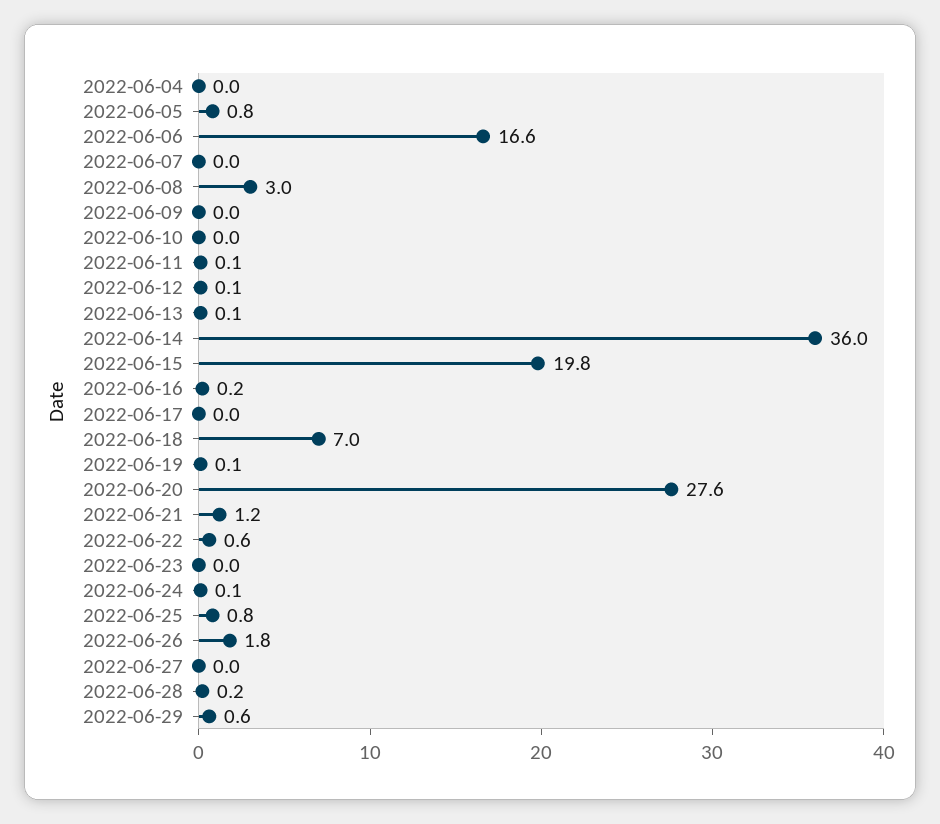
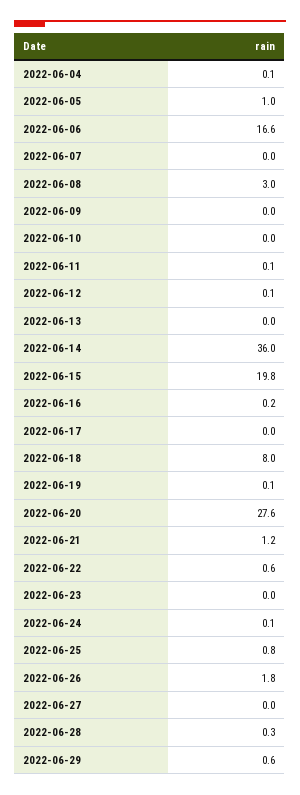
  {
-   "2022-06-04": 0,
+   "2022-06-04": 0.1,
-   "2022-06-05": 0.8,
+   "2022-06-05": 1,
    "2022-06-06": 16.6,
    "2022-06-07": 0,
    "2022-06-08": 3,
    "2022-06-09": 0,
    "2022-06-10": 0,
    "2022-06-11": 0.1,
    "2022-06-12": 0.1,
-   "2022-06-13": 0.1,
+   "2022-06-13": 0,
    "2022-06-14": 36,
    "2022-06-15": 19.8,
    "2022-06-16": 0.2,
    "2022-06-17": 0,
-   "2022-06-18": 7,
+   "2022-06-18": 8,
    "2022-06-19": 0.1,
    "2022-06-20": 27.6,
    "2022-06-21": 1.2,
    "2022-06-22": 0.6,
    "2022-06-23": 0,
    "2022-06-24": 0.1,
    "2022-06-25": 0.8,
    "2022-06-26": 1.8,
    "2022-06-27": 0,
-   "2022-06-28": 0.2,
+   "2022-06-28": 0.3,
    "2022-06-29": 0.6
  }

